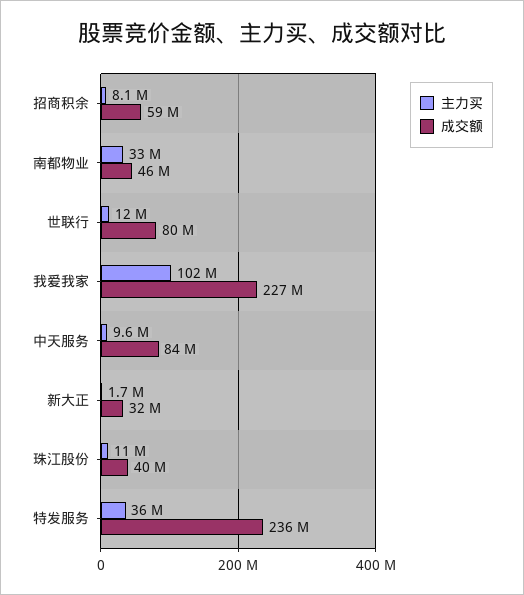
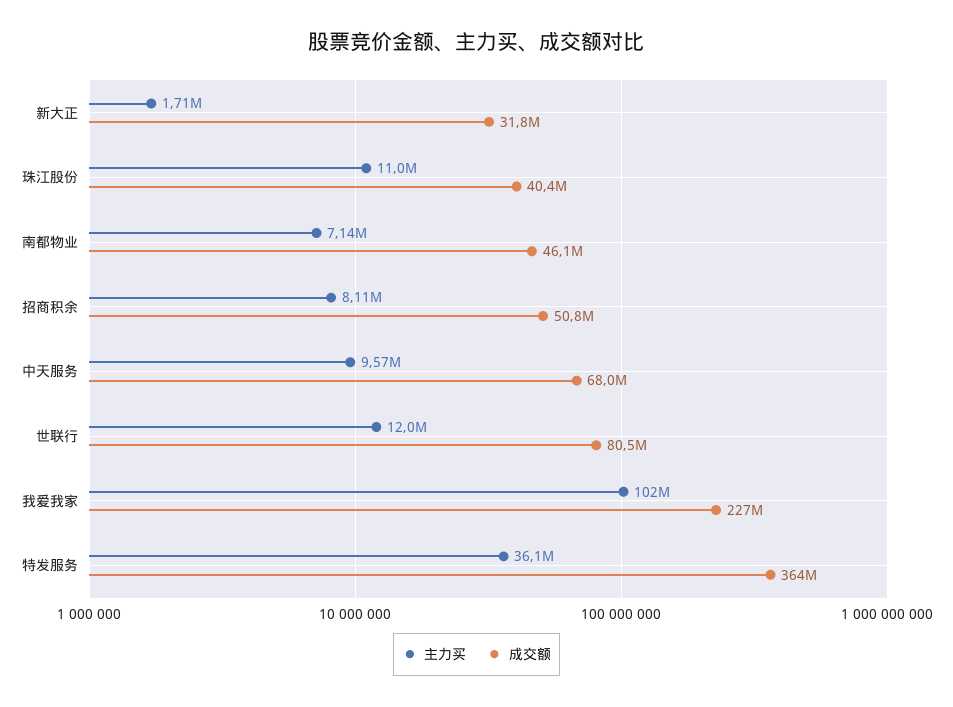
  {
    "主力买": {
      "招商积余": 8110000,
-     "南都物业": 33000000,
+     "南都物业": 7140000,
      "世联行": 12000000,
      "我爱我家": 102000000,
      "中天服务": 9570000,
      "新大正": 1710000,
      "珠江股份": 11000000,
      "特发服务": 36100000
    },
    "成交额": {
-     "招商积余": 59000000,
+     "招商积余": 50800000,
      "南都物业": 46100000,
      "世联行": 80500000,
      "我爱我家": 227000000,
-     "中天服务": 84000000,
+     "中天服务": 68000000,
      "新大正": 31800000,
      "珠江股份": 40400000,
-     "特发服务": 236000000
+     "特发服务": 364000000
    }
  }

